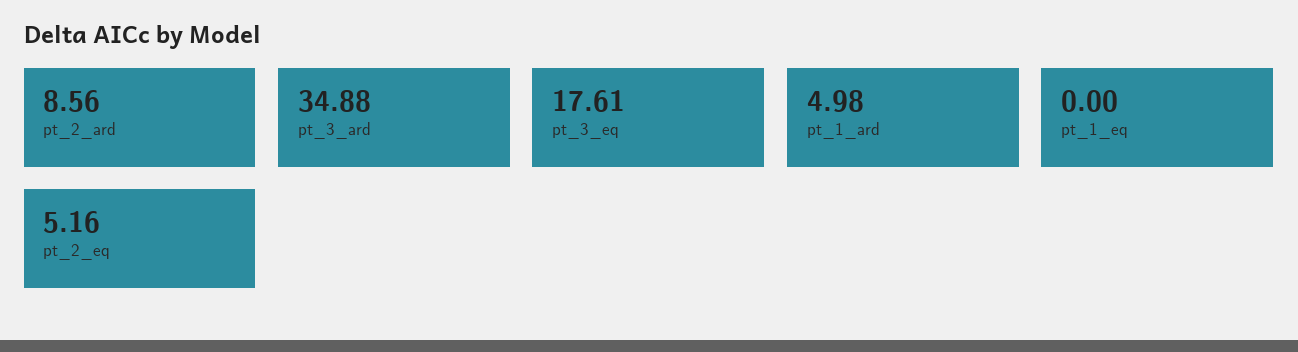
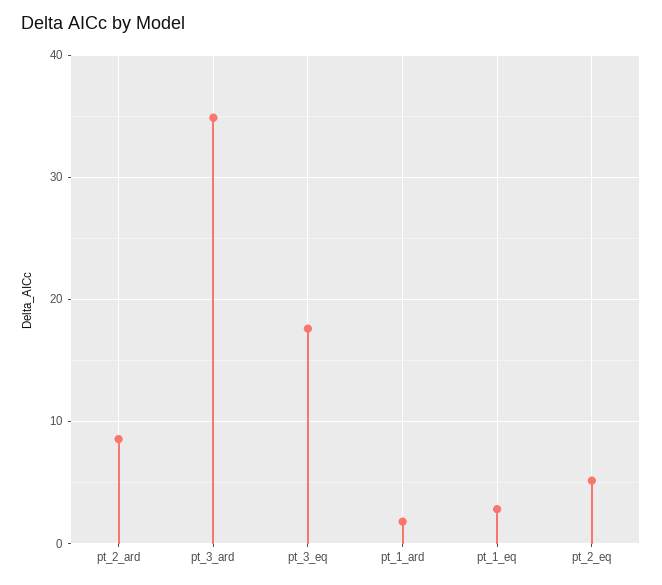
  {
    "pt_2_ard": 8.56,
    "pt_3_ard": 34.88,
    "pt_3_eq": 17.61,
-   "pt_1_ard": 4.98,
+   "pt_1_ard": 2,
-   "pt_1_eq": 0,
+   "pt_1_eq": 3,
    "pt_2_eq": 5.16
  }

